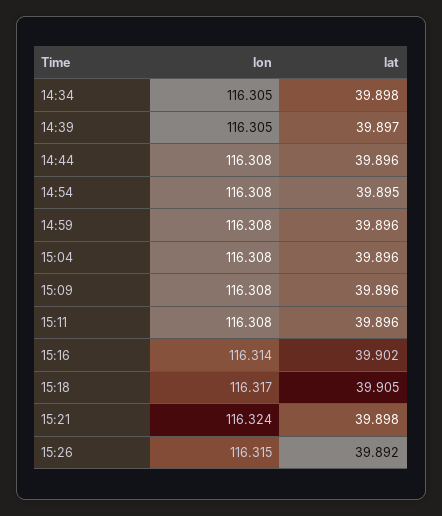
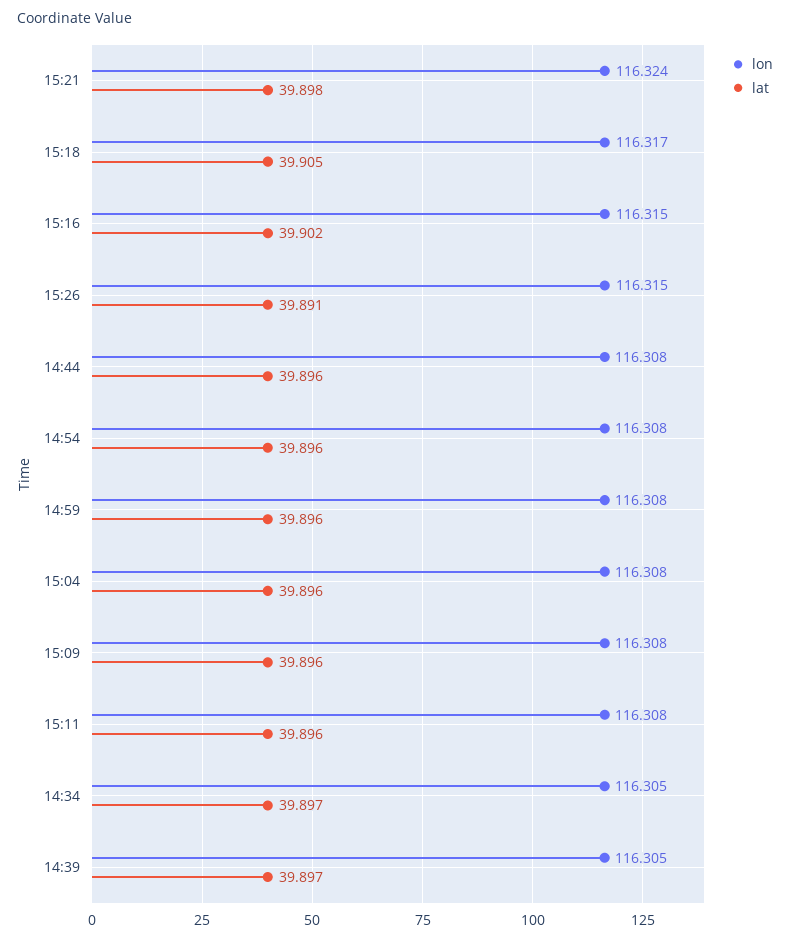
  {
    "lon": {
      "14:34": 116.305,
      "14:39": 116.305,
      "14:44": 116.308,
      "14:54": 116.308,
      "14:59": 116.308,
      "15:04": 116.308,
      "15:09": 116.308,
      "15:11": 116.308,
-     "15:16": 116.314,
+     "15:16": 116.315,
      "15:18": 116.317,
      "15:21": 116.324,
      "15:26": 116.315
    },
    "lat": {
-     "14:34": 39.898,
+     "14:34": 39.897,
      "14:39": 39.897,
      "14:44": 39.896,
-     "14:54": 39.895,
+     "14:54": 39.896,
      "14:59": 39.896,
      "15:04": 39.896,
      "15:09": 39.896,
      "15:11": 39.896,
      "15:16": 39.902,
      "15:18": 39.905,
      "15:21": 39.898,
-     "15:26": 39.892
+     "15:26": 39.891
    }
  }

